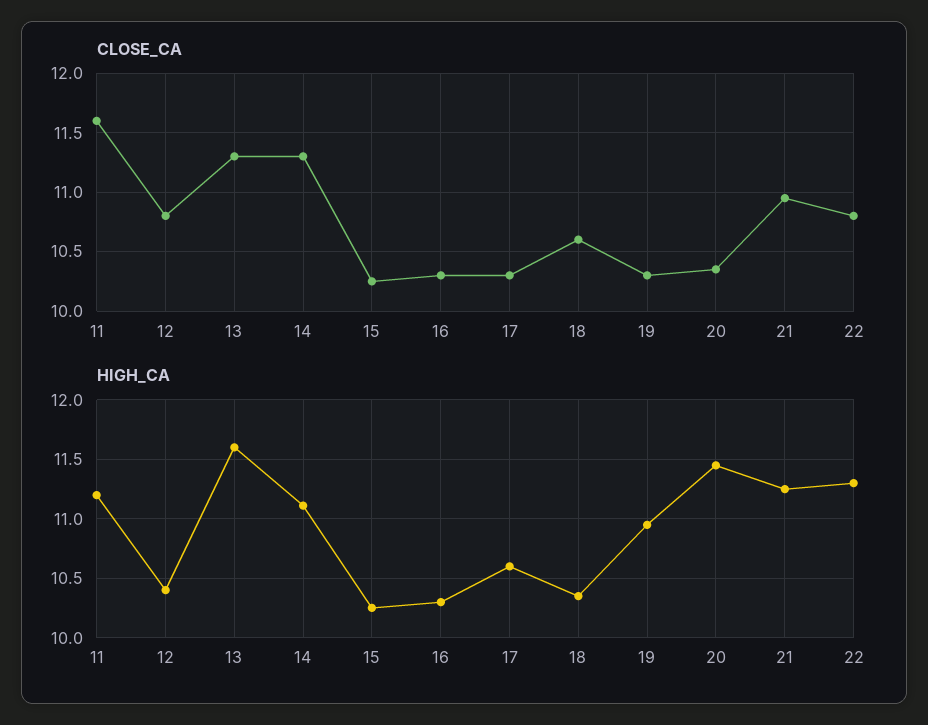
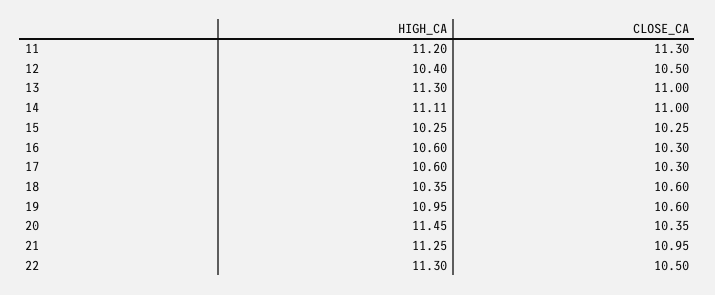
  {
    "CLOSE_CA": {
-     "11": 11.6,
+     "11": 11.3,
-     "12": 10.8,
+     "12": 10.5,
-     "13": 11.3,
+     "13": 11,
-     "14": 11.3,
+     "14": 11,
      "15": 10.25,
      "16": 10.3,
      "17": 10.3,
      "18": 10.6,
-     "19": 10.3,
+     "19": 10.6,
      "20": 10.35,
      "21": 10.95,
-     "22": 10.8
+     "22": 10.5
    },
    "HIGH_CA": {
      "11": 11.2,
      "12": 10.4,
-     "13": 11.6,
+     "13": 11.3,
      "14": 11.11,
      "15": 10.25,
-     "16": 10.3,
+     "16": 10.6,
      "17": 10.6,
      "18": 10.35,
      "19": 10.95,
      "20": 11.45,
      "21": 11.25,
      "22": 11.3
    }
  }

